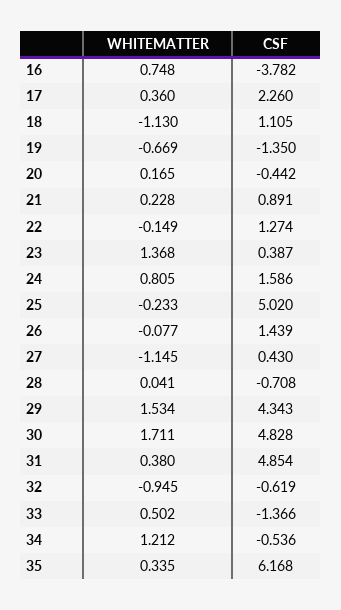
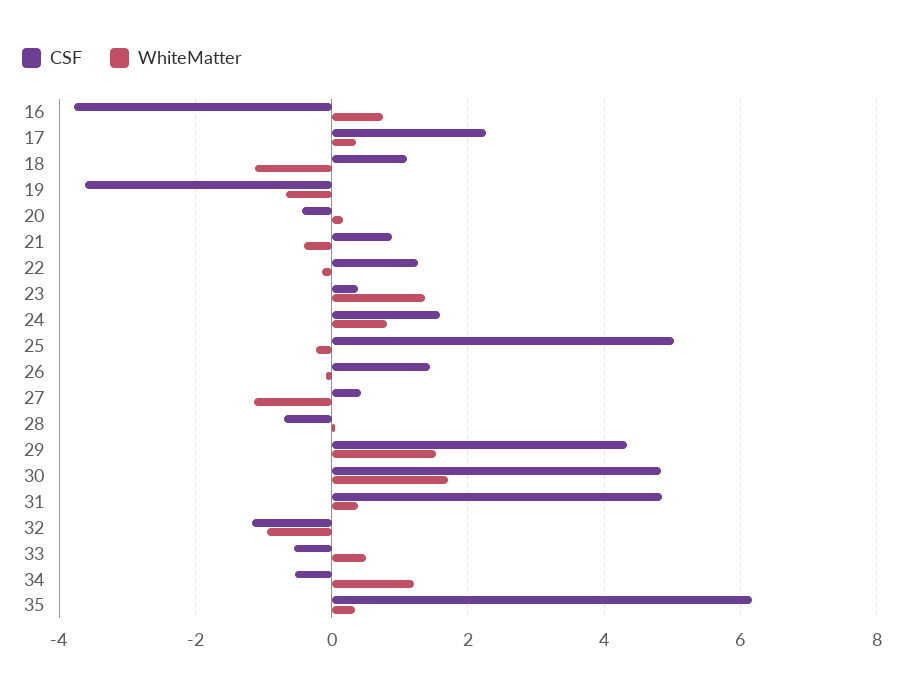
  {
    "WHITEMATTER": {
      "16": 0.748,
      "17": 0.36,
      "18": -1.13,
      "19": -0.669,
      "20": 0.165,
-     "21": 0.228,
+     "21": -0.4,
      "22": -0.149,
      "23": 1.368,
      "24": 0.805,
      "25": -0.233,
      "26": -0.077,
      "27": -1.145,
      "28": 0.041,
      "29": 1.534,
      "30": 1.711,
      "31": 0.38,
      "32": -0.945,
      "33": 0.502,
      "34": 1.212,
      "35": 0.335
    },
    "CSF": {
      "16": -3.782,
      "17": 2.26,
      "18": 1.105,
-     "19": -1.35,
+     "19": -3.6,
      "20": -0.442,
      "21": 0.891,
      "22": 1.274,
      "23": 0.387,
      "24": 1.586,
      "25": 5.02,
      "26": 1.439,
      "27": 0.43,
      "28": -0.708,
      "29": 4.343,
      "30": 4.828,
      "31": 4.854,
-     "32": -0.619,
+     "32": -1.2,
-     "33": -1.366,
+     "33": -0.6,
      "34": -0.536,
      "35": 6.168
    }
  }

